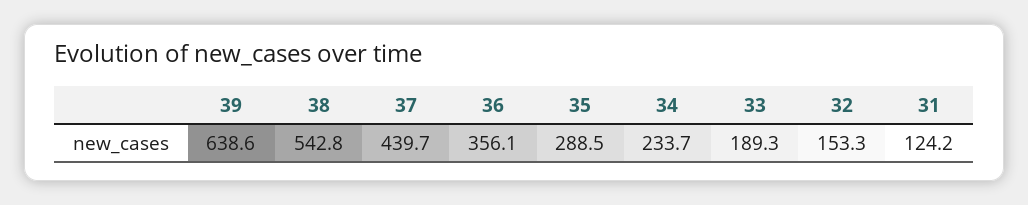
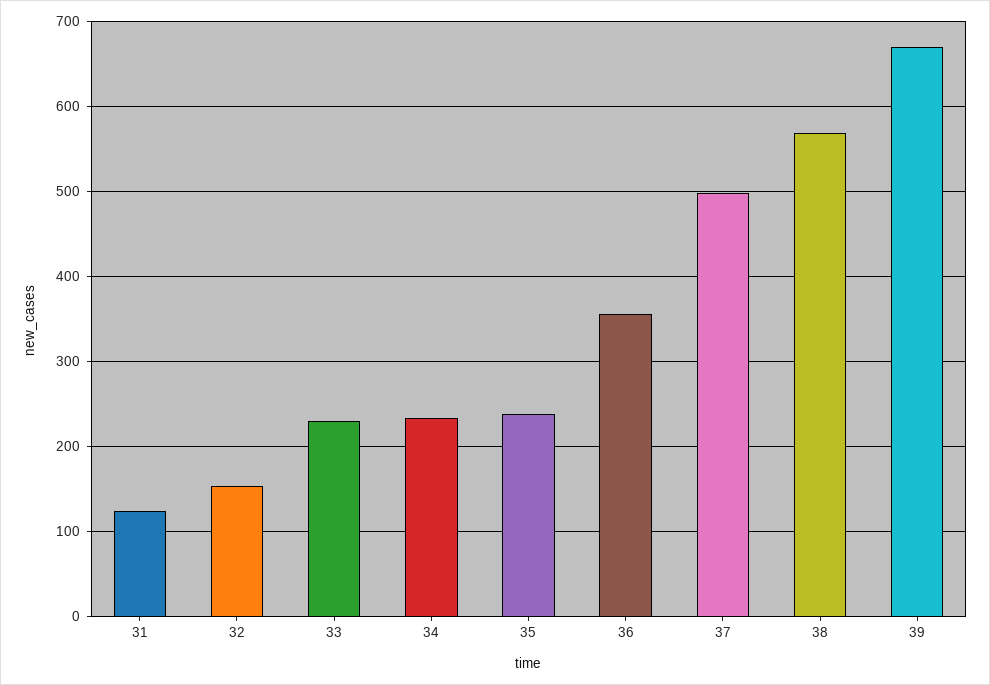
  {
-   "39": 638.6,
+   "39": 670,
-   "38": 542.8,
+   "38": 570,
-   "37": 439.7,
+   "37": 500,
    "36": 356.1,
-   "35": 288.5,
+   "35": 240,
    "34": 233.7,
-   "33": 189.3,
+   "33": 230,
    "32": 153.3,
    "31": 124.2
  }

